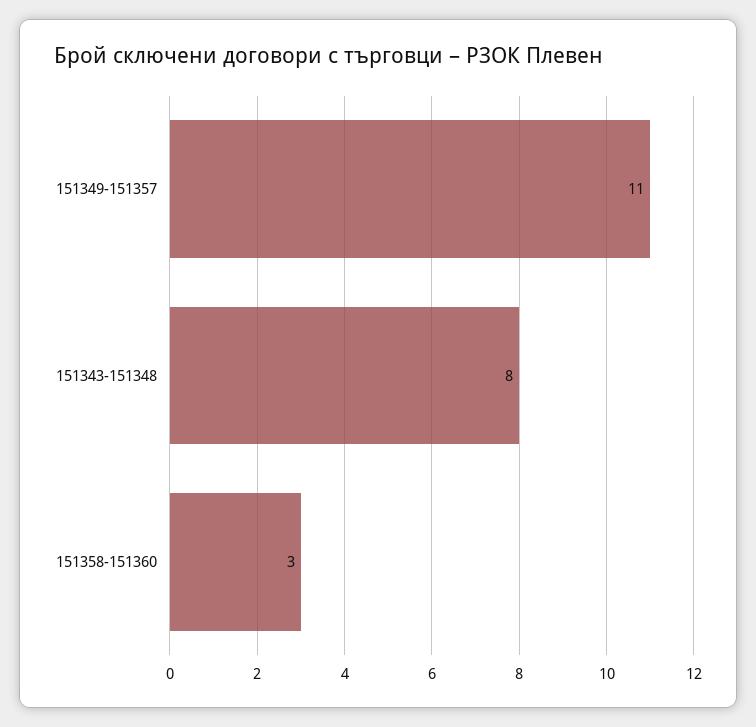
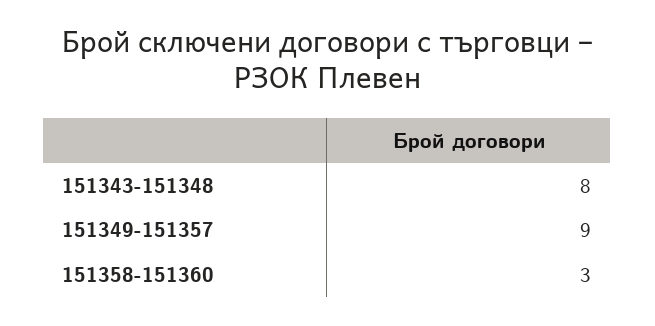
  {
-   "151349-151357": 11,
+   "151349-151357": 9,
    "151343-151348": 8,
    "151358-151360": 3
  }

